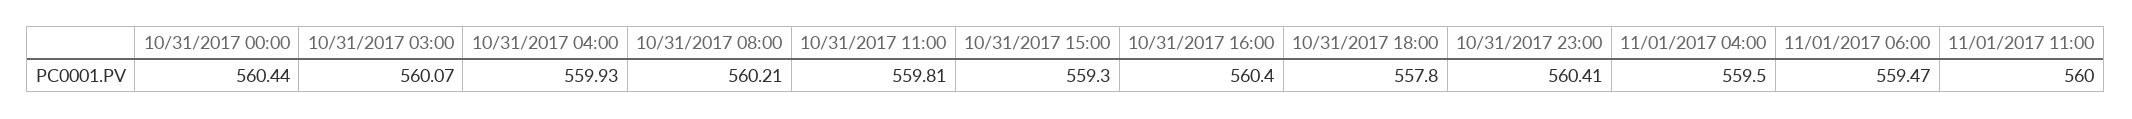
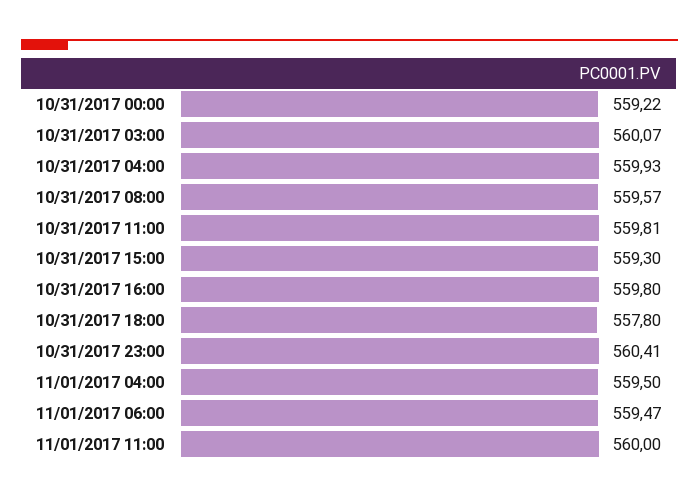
  {
-   "10/31/2017 00:00": 560.44,
+   "10/31/2017 00:00": 559.22,
    "10/31/2017 03:00": 560.07,
    "10/31/2017 04:00": 559.93,
-   "10/31/2017 08:00": 560.21,
+   "10/31/2017 08:00": 559.57,
    "10/31/2017 11:00": 559.81,
    "10/31/2017 15:00": 559.3,
-   "10/31/2017 16:00": 560.4,
+   "10/31/2017 16:00": 559.8,
    "10/31/2017 18:00": 557.8,
    "10/31/2017 23:00": 560.41,
    "11/01/2017 04:00": 559.5,
    "11/01/2017 06:00": 559.47,
    "11/01/2017 11:00": 560
  }

